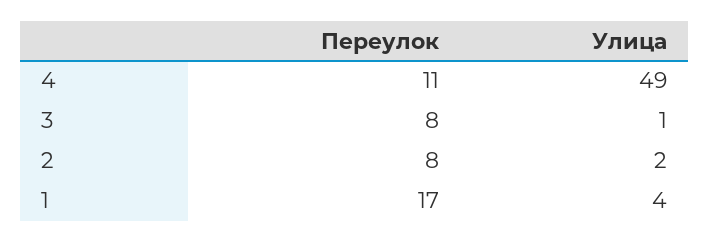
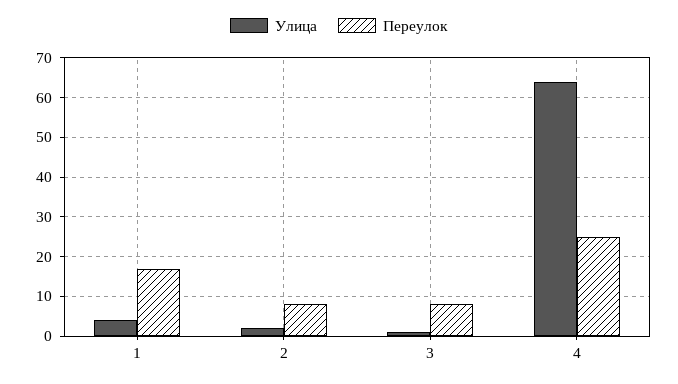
  {
    "Переулок": {
-     "4": 11,
+     "4": 25,
      "3": 8,
      "2": 8,
      "1": 17
    },
    "Улица": {
-     "4": 49,
+     "4": 65,
      "3": 1,
      "2": 2,
      "1": 4
    }
  }

